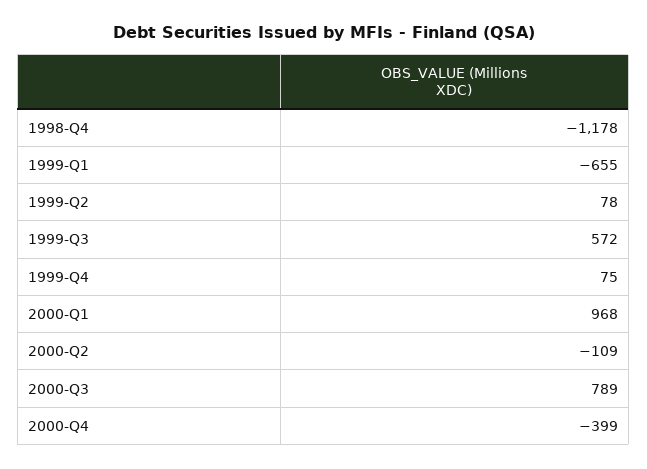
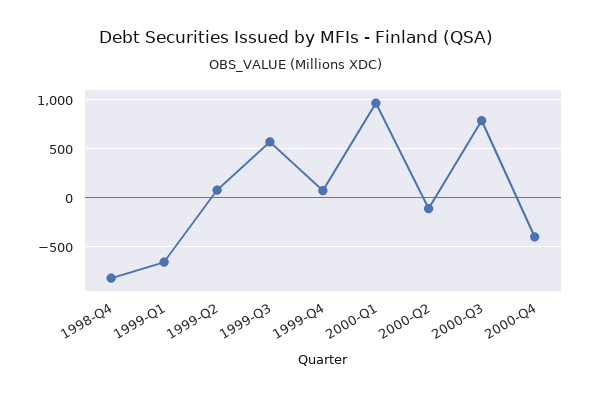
  {
-   "1998-Q4": -1178,
+   "1998-Q4": -800,
    "1999-Q1": -655,
    "1999-Q2": 78,
    "1999-Q3": 572,
    "1999-Q4": 75,
    "2000-Q1": 968,
    "2000-Q2": -109,
    "2000-Q3": 789,
    "2000-Q4": -399
  }

